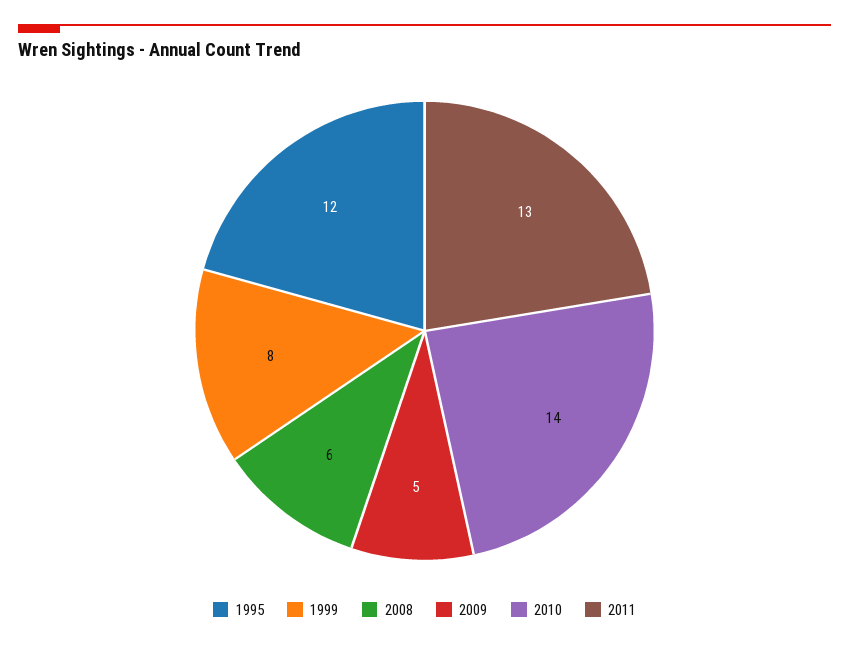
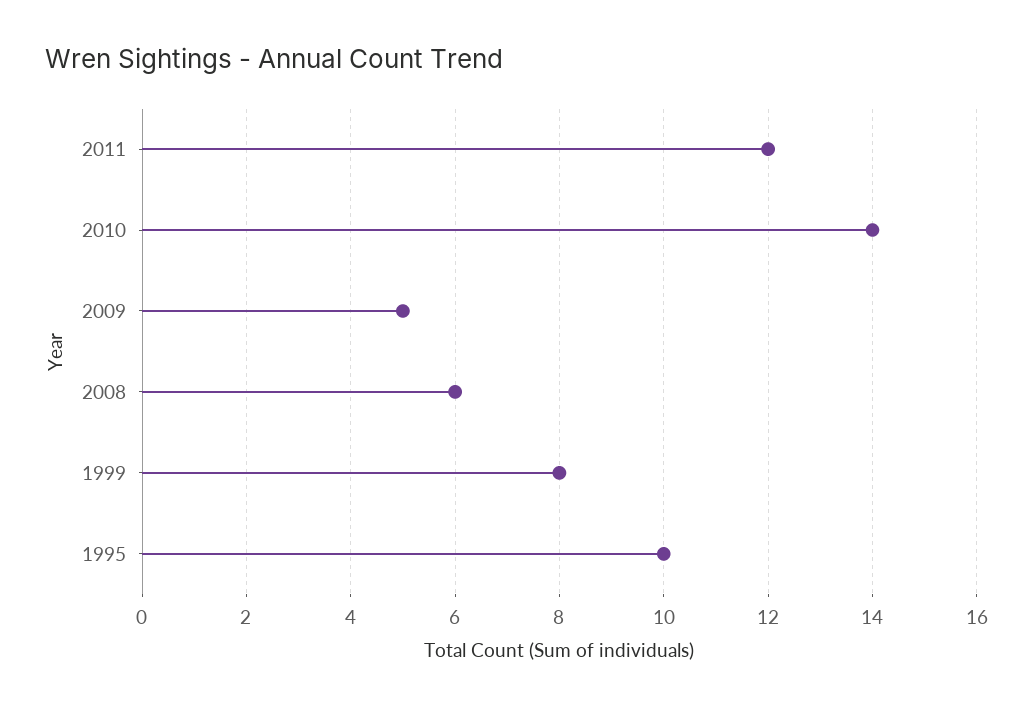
  {
-   "1995": 12,
+   "1995": 10,
    "1999": 8,
    "2008": 6,
    "2009": 5,
    "2010": 14,
-   "2011": 13
+   "2011": 12
  }

